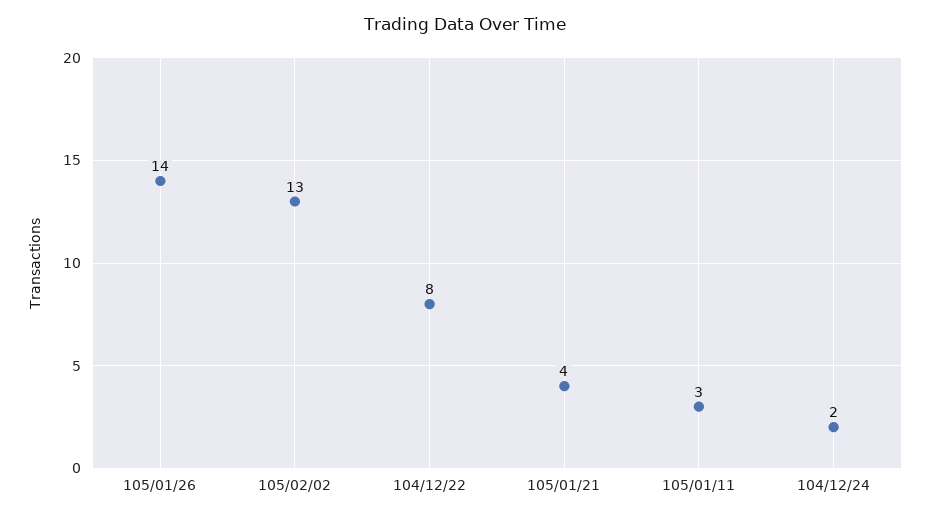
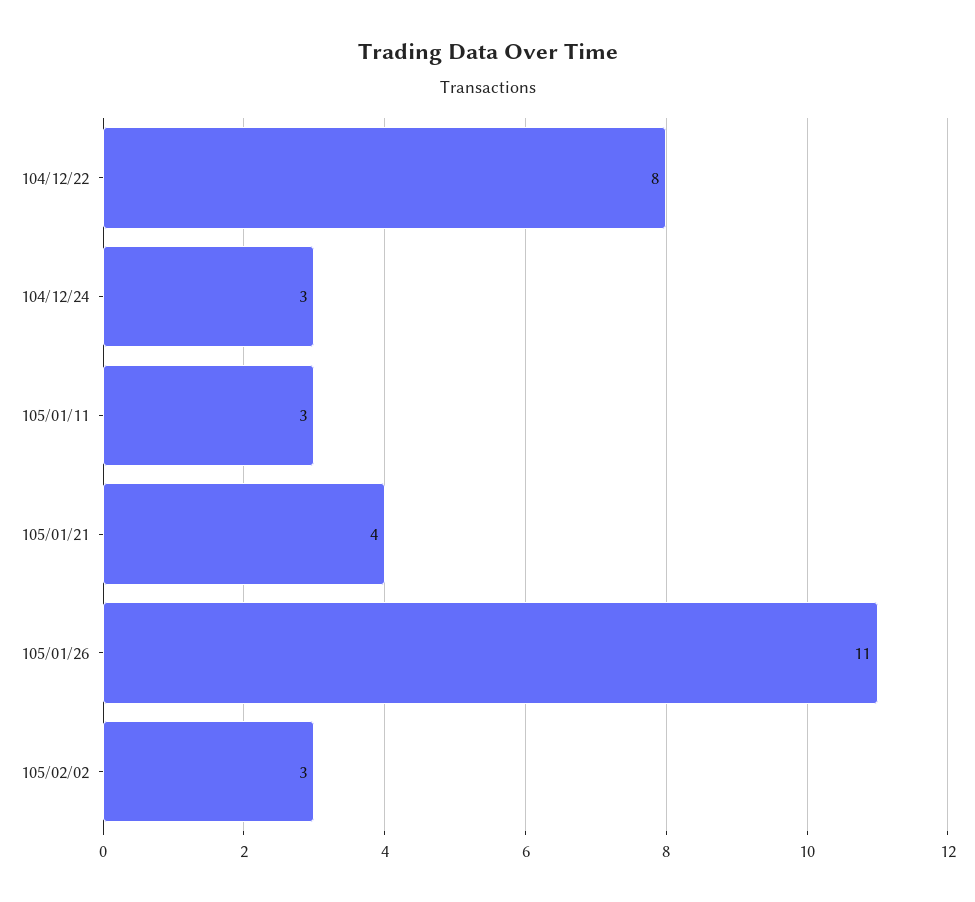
  {
-   "105/01/26": 14,
+   "105/01/26": 11,
-   "105/02/02": 13,
+   "105/02/02": 3,
    "104/12/22": 8,
    "105/01/21": 4,
    "105/01/11": 3,
-   "104/12/24": 2
+   "104/12/24": 3
  }

